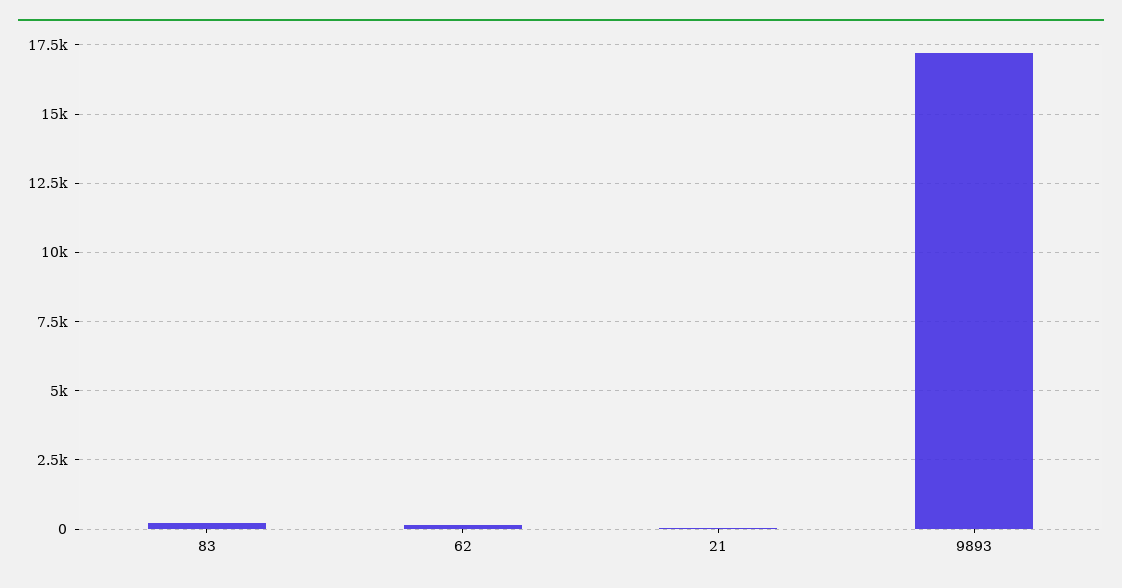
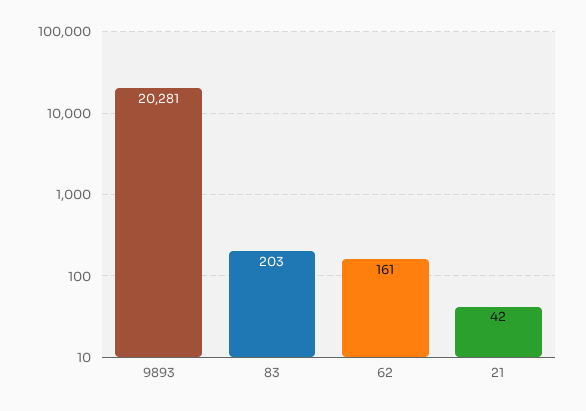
  {
    "83": 203,
    "62": 161,
    "21": 42,
-   "9893": 17250
+   "9893": 20281
  }

